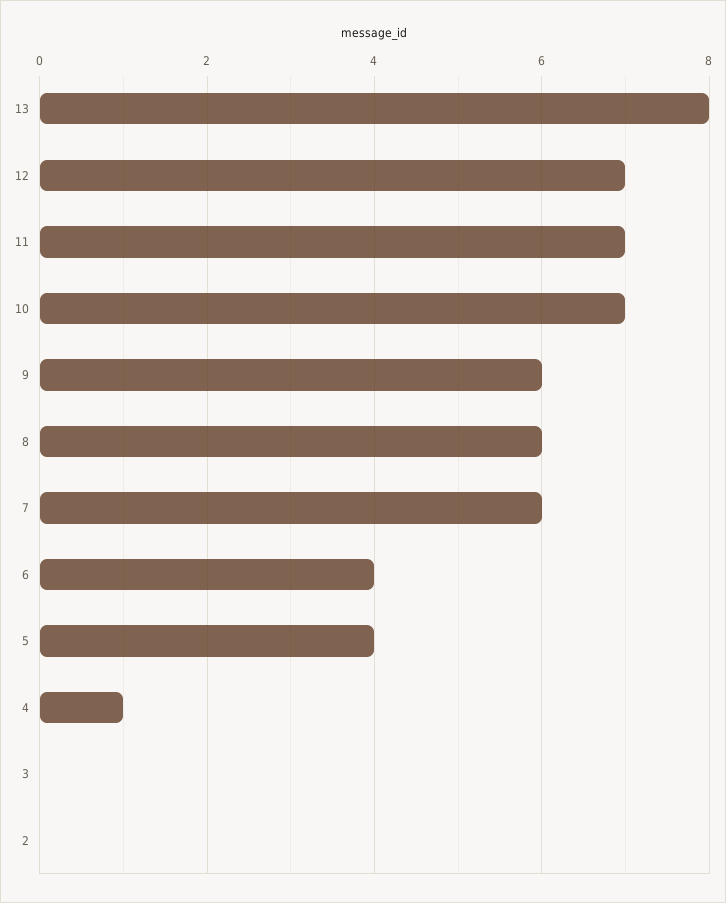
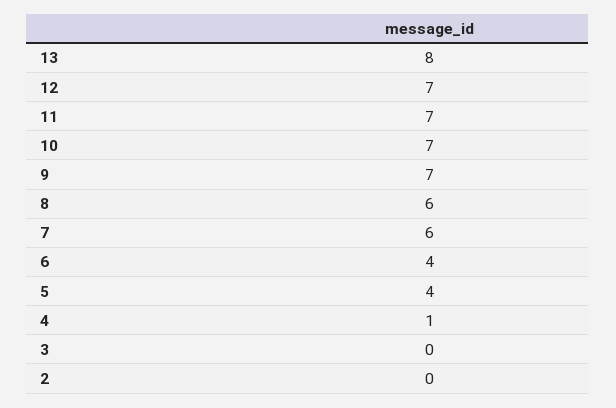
  {
    "13": 8,
    "12": 7,
    "11": 7,
    "10": 7,
-   "9": 6,
+   "9": 7,
    "8": 6,
    "7": 6,
    "6": 4,
    "5": 4,
    "4": 1,
    "3": 0,
    "2": 0
  }

